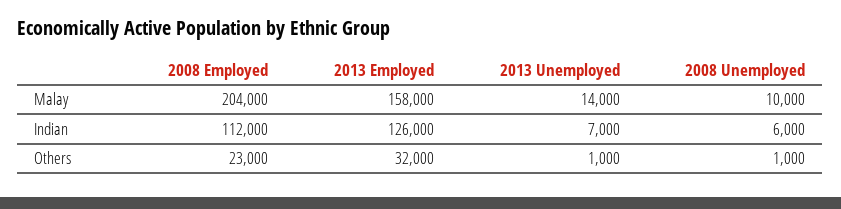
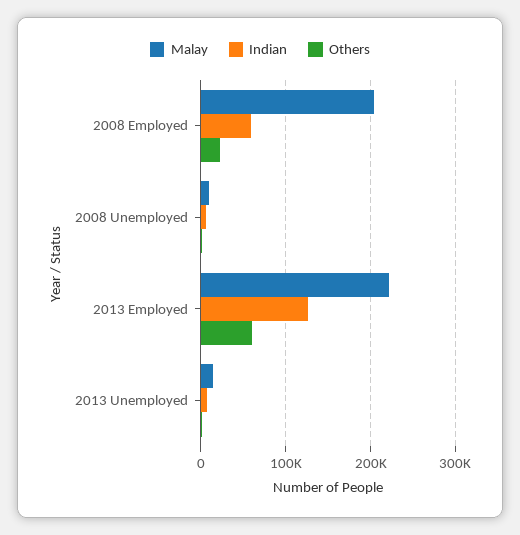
  {
    "Malay": {
      "2008 Employed": 204000,
-     "2013 Employed": 158000,
+     "2013 Employed": 220000,
      "2013 Unemployed": 14000,
      "2008 Unemployed": 10000
    },
    "Indian": {
-     "2008 Employed": 112000,
+     "2008 Employed": 60000,
      "2013 Employed": 126000,
      "2013 Unemployed": 7000,
      "2008 Unemployed": 6000
    },
    "Others": {
      "2008 Employed": 23000,
-     "2013 Employed": 32000,
+     "2013 Employed": 60000,
      "2013 Unemployed": 1000,
      "2008 Unemployed": 1000
    }
  }

